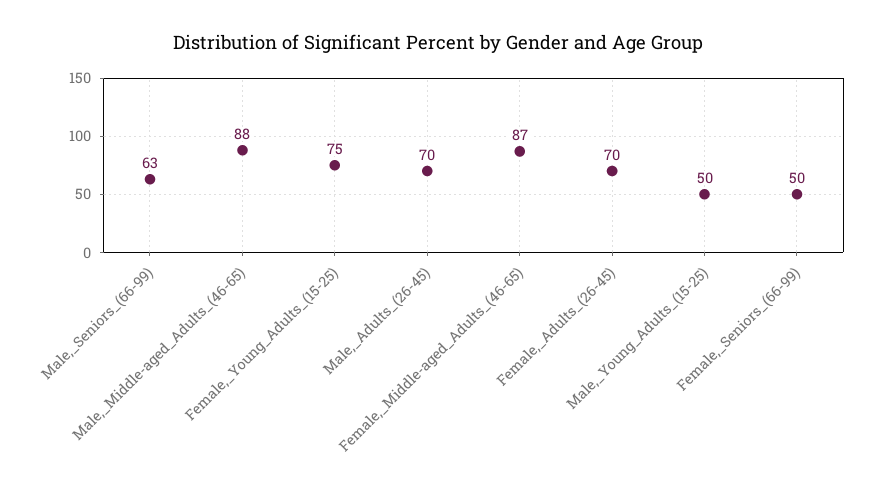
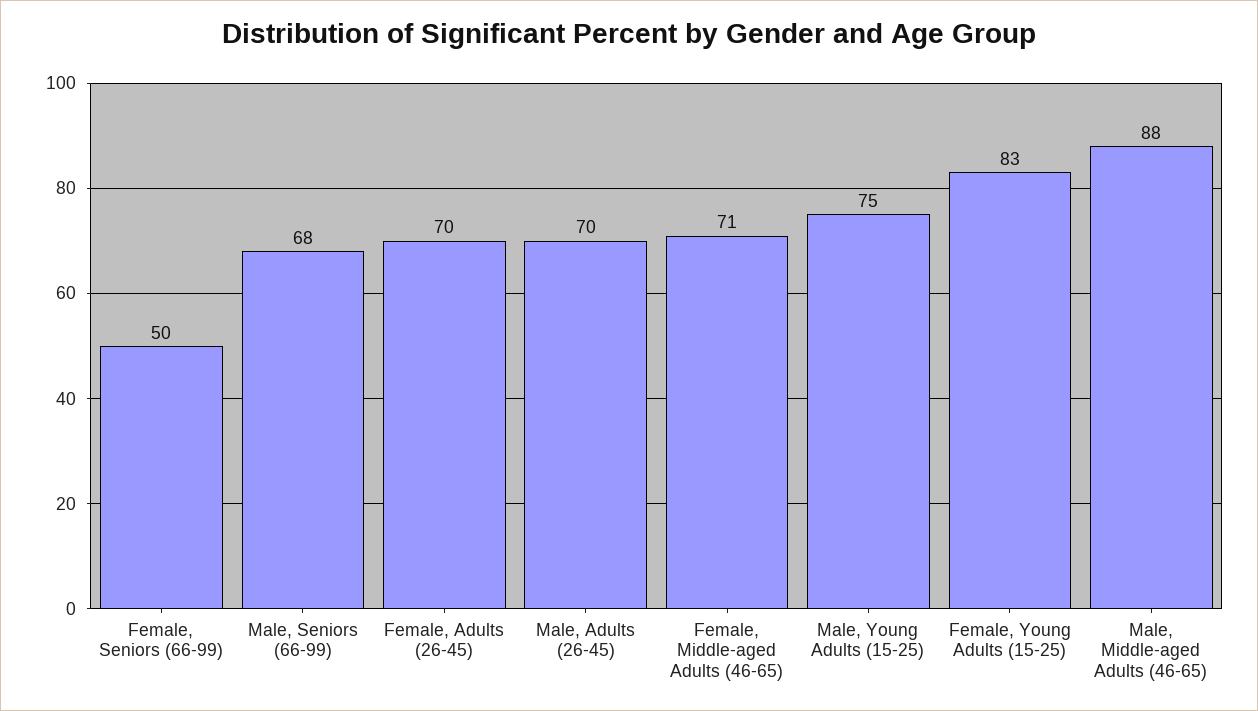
  {
-   "Male,_Seniors_(66-99)": 63,
+   "Male,_Seniors_(66-99)": 68,
    "Male,_Middle-aged_Adults_(46-65)": 88,
-   "Female,_Young_Adults_(15-25)": 75,
+   "Female,_Young_Adults_(15-25)": 83,
    "Male,_Adults_(26-45)": 70,
-   "Female,_Middle-aged_Adults_(46-65)": 87,
+   "Female,_Middle-aged_Adults_(46-65)": 71,
    "Female,_Adults_(26-45)": 70,
-   "Male,_Young_Adults_(15-25)": 50,
+   "Male,_Young_Adults_(15-25)": 75,
    "Female,_Seniors_(66-99)": 50
  }

